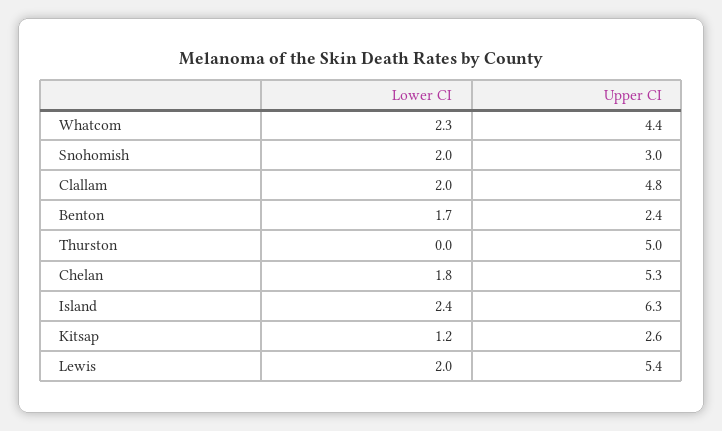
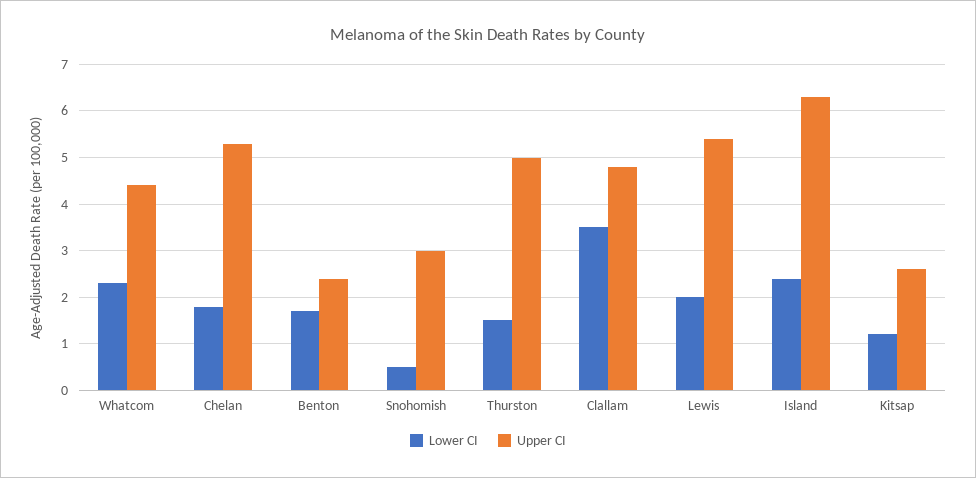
  {
    "Lower CI": {
      "Whatcom": 2.3,
-     "Snohomish": 2,
+     "Snohomish": 0.5,
-     "Clallam": 2,
+     "Clallam": 3.5,
      "Benton": 1.7,
-     "Thurston": 0,
+     "Thurston": 1.5,
      "Chelan": 1.8,
      "Island": 2.4,
      "Kitsap": 1.2,
      "Lewis": 2
    },
    "Upper CI": {
      "Whatcom": 4.4,
      "Snohomish": 3,
      "Clallam": 4.8,
      "Benton": 2.4,
      "Thurston": 5,
      "Chelan": 5.3,
      "Island": 6.3,
      "Kitsap": 2.6,
      "Lewis": 5.4
    }
  }

